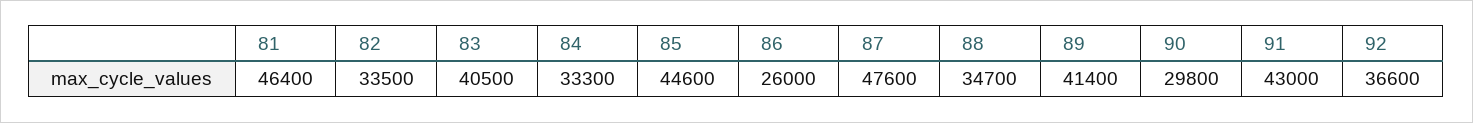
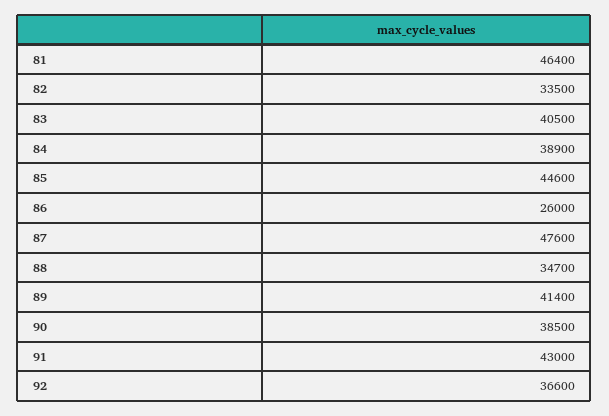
  {
    "81": 46400,
    "82": 33500,
    "83": 40500,
-   "84": 33300,
+   "84": 38900,
    "85": 44600,
    "86": 26000,
    "87": 47600,
    "88": 34700,
    "89": 41400,
-   "90": 29800,
+   "90": 38500,
    "91": 43000,
    "92": 36600
  }

